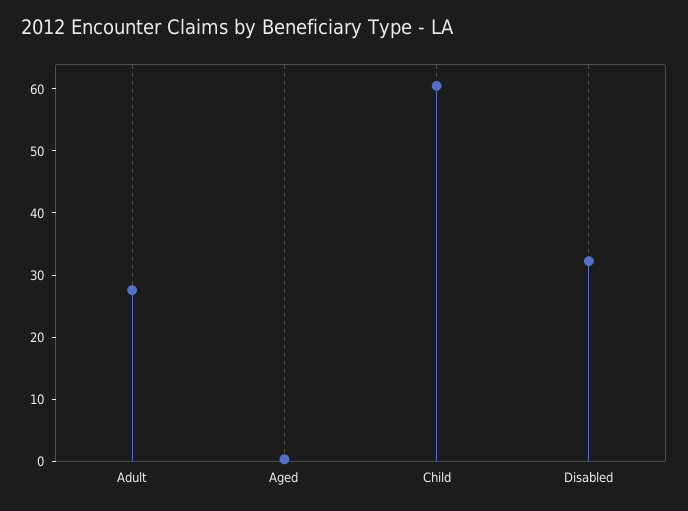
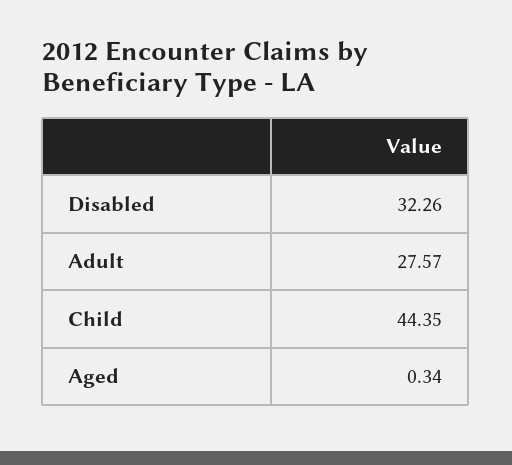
  {
    "Adult": 27.57,
    "Aged": 0.34,
-   "Child": 60,
+   "Child": 44.35,
    "Disabled": 32.26
  }

